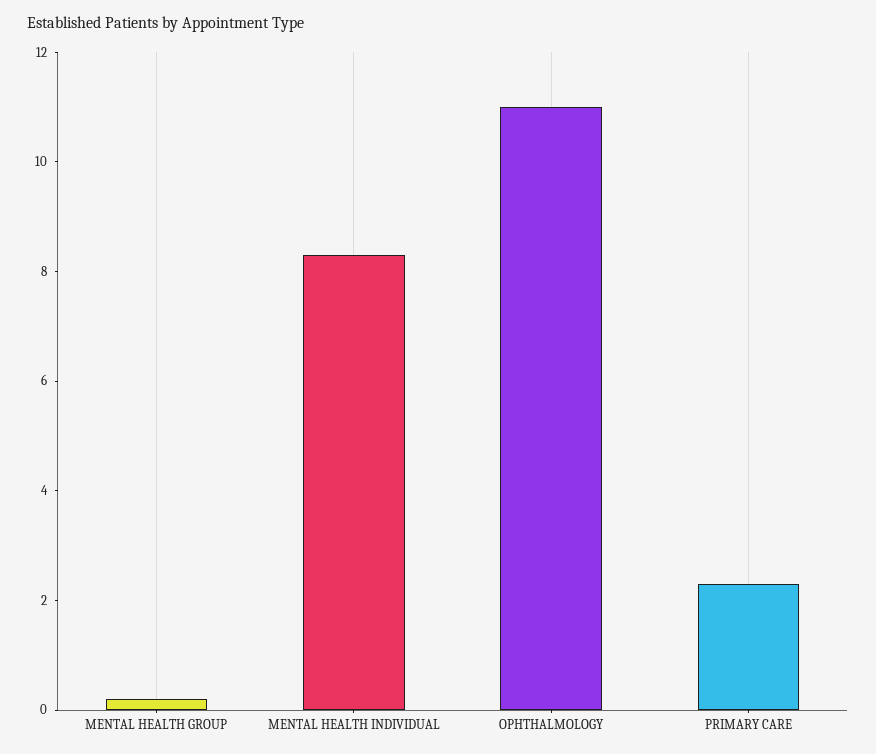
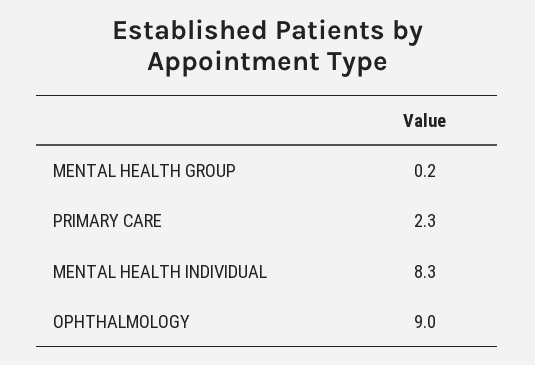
  {
    "MENTAL HEALTH GROUP": 0.2,
    "MENTAL HEALTH INDIVIDUAL": 8.3,
-   "OPHTHALMOLOGY": 11,
+   "OPHTHALMOLOGY": 9,
    "PRIMARY CARE": 2.3
  }

